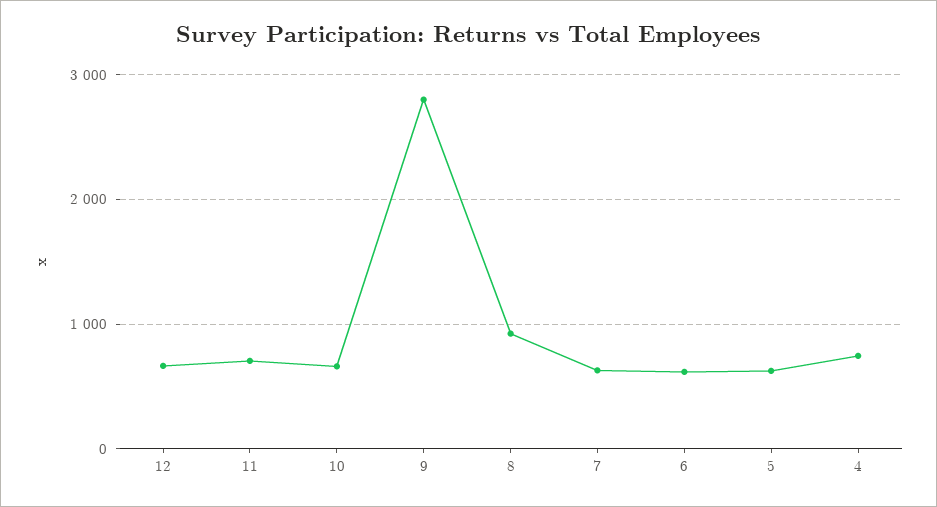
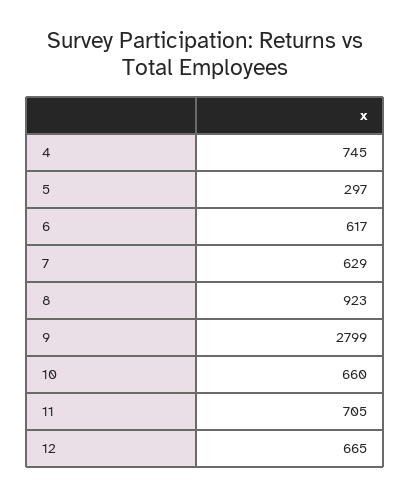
  {
    "12": 665,
    "11": 705,
    "10": 660,
    "9": 2799,
    "8": 923,
    "7": 629,
    "6": 617,
-   "5": 600,
+   "5": 297,
    "4": 745
  }

